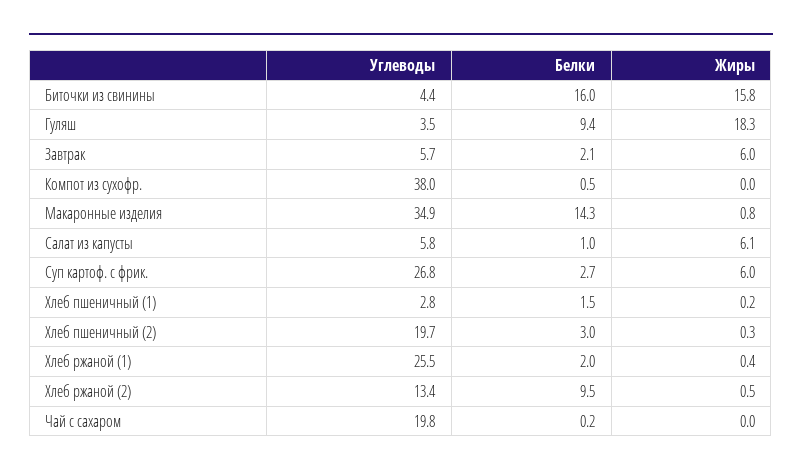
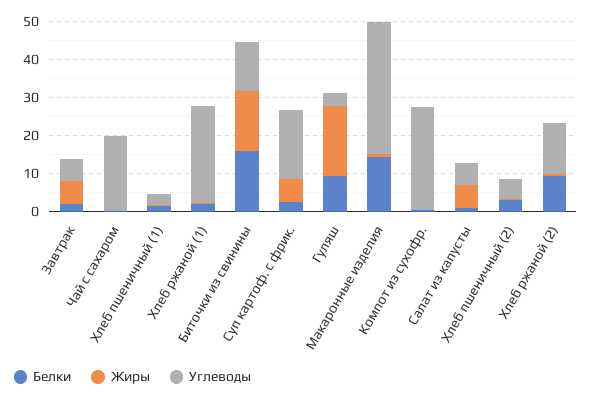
  {
    "Углеводы": {
-     "Биточки из свинины": 4.4,
+     "Биточки из свинины": 12.5,
      "Гуляш": 3.5,
      "Завтрак": 5.7,
-     "Компот из сухофр.": 38,
+     "Компот из сухофр.": 27.5,
      "Макаронные изделия": 34.9,
      "Салат из капусты": 5.8,
-     "Суп картоф. с фрик.": 26.8,
+     "Суп картоф. с фрик.": 17.5,
      "Хлеб пшеничный (1)": 2.8,
-     "Хлеб пшеничный (2)": 19.7,
+     "Хлеб пшеничный (2)": 5,
      "Хлеб ржаной (1)": 25.5,
      "Хлеб ржаной (2)": 13.4,
      "Чай с сахаром": 19.8
    },
    "Белки": {
      "Биточки из свинины": 16,
      "Гуляш": 9.4,
      "Завтрак": 2.1,
      "Компот из сухофр.": 0.5,
      "Макаронные изделия": 14.3,
      "Салат из капусты": 1,
      "Суп картоф. с фрик.": 2.7,
      "Хлеб пшеничный (1)": 1.5,
      "Хлеб пшеничный (2)": 3,
      "Хлеб ржаной (1)": 2,
      "Хлеб ржаной (2)": 9.5,
      "Чай с сахаром": 0.2
    },
    "Жиры": {
      "Биточки из свинины": 15.8,
      "Гуляш": 18.3,
      "Завтрак": 6,
      "Компот из сухофр.": 0,
      "Макаронные изделия": 0.8,
      "Салат из капусты": 6.1,
      "Суп картоф. с фрик.": 6,
      "Хлеб пшеничный (1)": 0.2,
      "Хлеб пшеничный (2)": 0.3,
      "Хлеб ржаной (1)": 0.4,
      "Хлеб ржаной (2)": 0.5,
      "Чай с сахаром": 0
    }
  }

